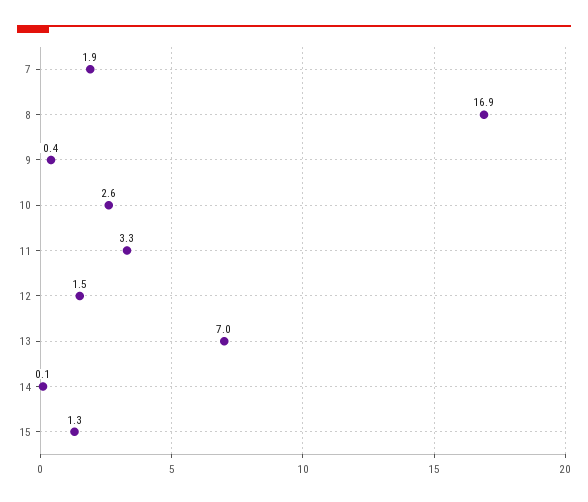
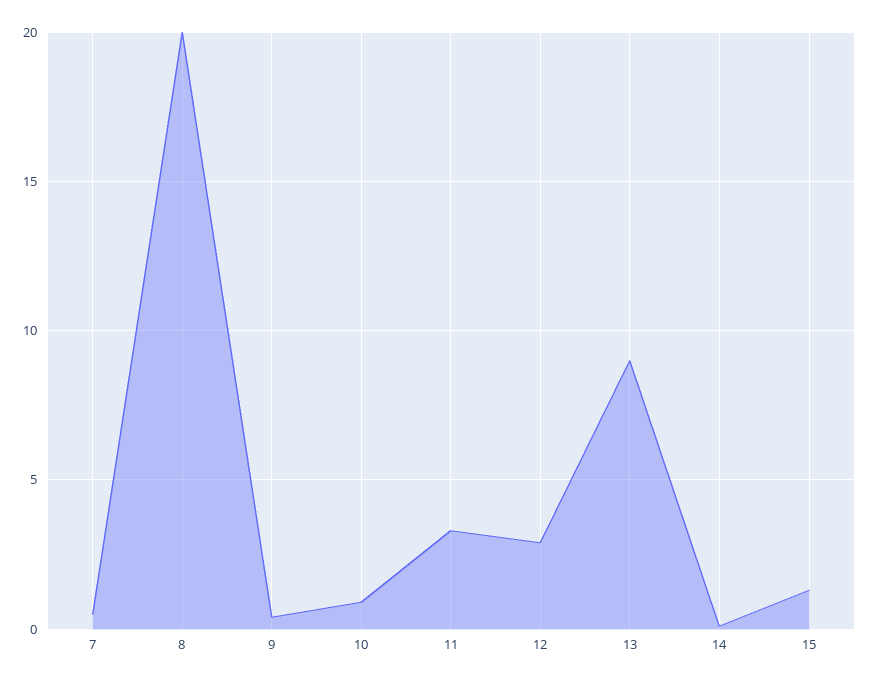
  {
-   "7": 1.9,
+   "7": 0.5,
-   "8": 16.9,
+   "8": 20,
    "9": 0.4,
-   "10": 2.6,
+   "10": 1,
    "11": 3.3,
-   "12": 1.5,
+   "12": 3,
-   "13": 7,
+   "13": 9,
    "14": 0.1,
    "15": 1.3
  }

